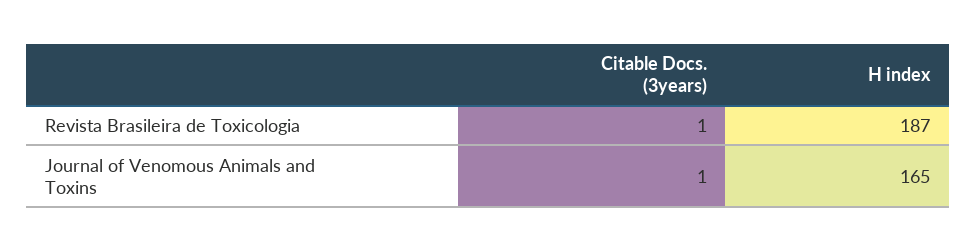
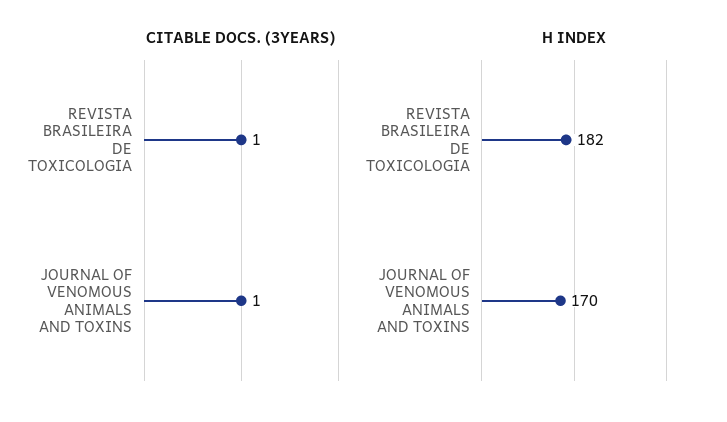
  {
    "Citable Docs. (3years)": {
      "Revista Brasileira de Toxicologia": 1,
      "Journal of Venomous Animals and Toxins": 1
    },
    "H index": {
-     "Revista Brasileira de Toxicologia": 187,
+     "Revista Brasileira de Toxicologia": 182,
-     "Journal of Venomous Animals and Toxins": 165
+     "Journal of Venomous Animals and Toxins": 170
    }
  }

